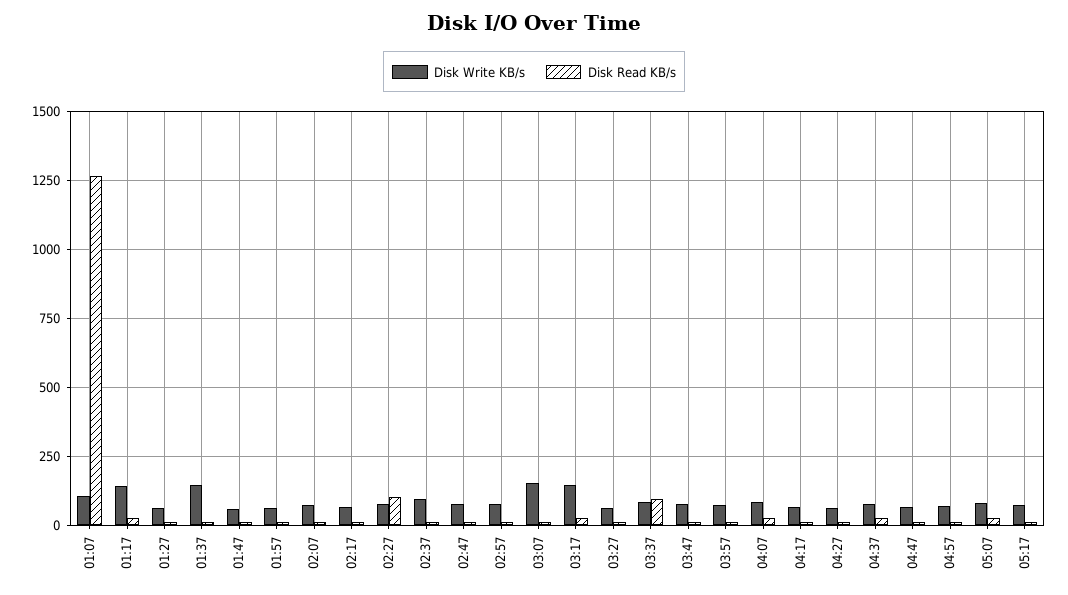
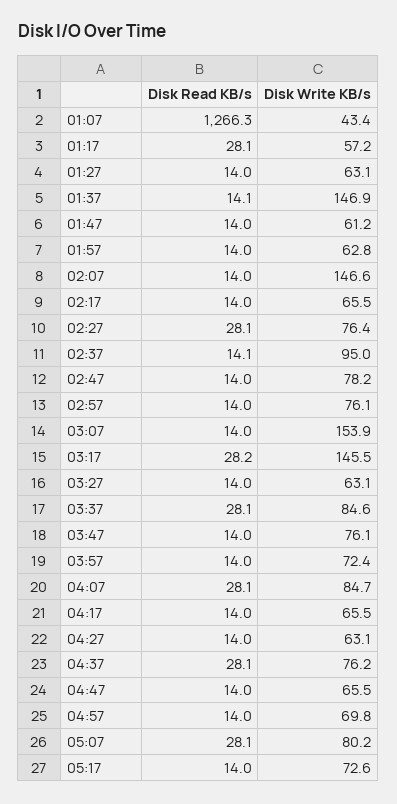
  {
    "Disk Write KB/s": {
-     "01:07": 100,
+     "01:07": 43.4,
-     "01:17": 150,
+     "01:17": 57.2,
      "01:27": 63.1,
      "01:37": 146.9,
      "01:47": 61.2,
      "01:57": 62.8,
-     "02:07": 75,
+     "02:07": 146.6,
      "02:17": 65.5,
      "02:27": 76.4,
      "02:37": 95,
      "02:47": 78.2,
      "02:57": 76.1,
      "03:07": 153.9,
      "03:17": 145.5,
      "03:27": 63.1,
      "03:37": 84.6,
      "03:47": 76.1,
      "03:57": 72.4,
      "04:07": 84.7,
      "04:17": 65.5,
      "04:27": 63.1,
      "04:37": 76.2,
      "04:47": 65.5,
      "04:57": 69.8,
      "05:07": 80.2,
      "05:17": 72.6
    },
    "Disk Read KB/s": {
      "01:07": 1266.3,
      "01:17": 28.1,
      "01:27": 14,
      "01:37": 14.1,
      "01:47": 14,
      "01:57": 14,
      "02:07": 14,
      "02:17": 14,
-     "02:27": 100,
+     "02:27": 28.1,
      "02:37": 14.1,
      "02:47": 14,
      "02:57": 14,
      "03:07": 14,
      "03:17": 28.2,
      "03:27": 14,
-     "03:37": 100,
+     "03:37": 28.1,
      "03:47": 14,
      "03:57": 14,
      "04:07": 28.1,
      "04:17": 14,
      "04:27": 14,
      "04:37": 28.1,
      "04:47": 14,
      "04:57": 14,
      "05:07": 28.1,
      "05:17": 14
    }
  }

